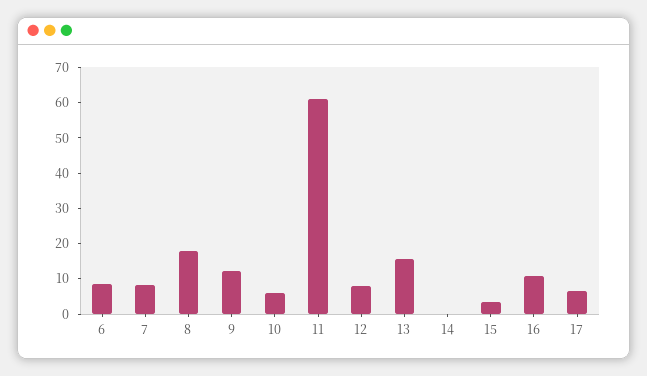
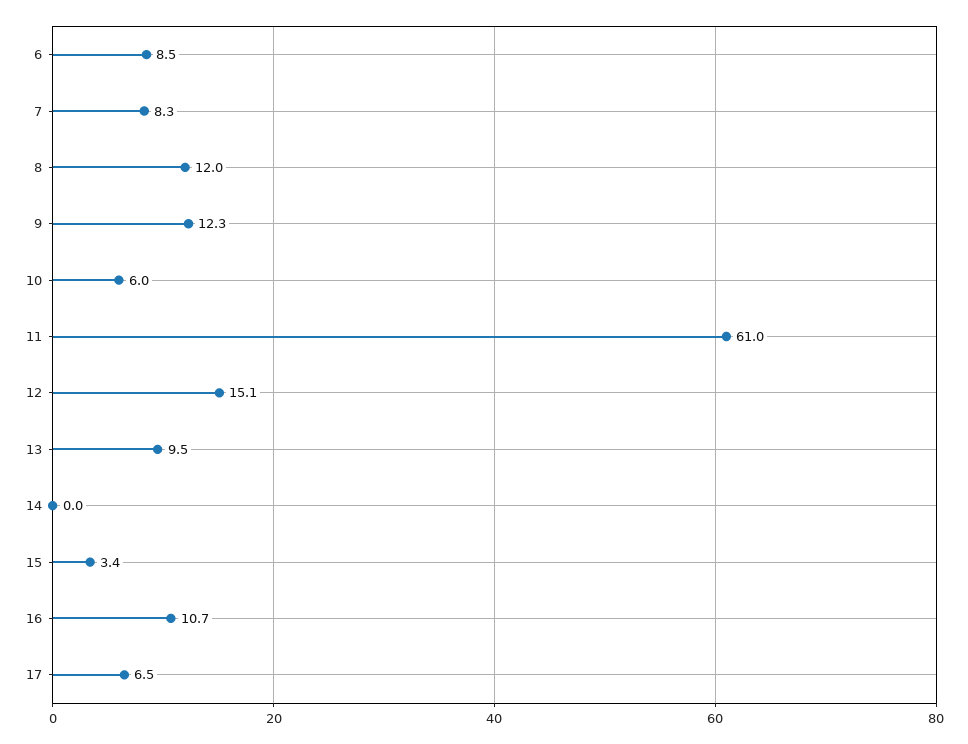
  {
    "6": 8.5,
    "7": 8.3,
-   "8": 17.5,
+   "8": 12,
    "9": 12.3,
    "10": 6,
    "11": 61,
-   "12": 7.5,
+   "12": 15.1,
-   "13": 15,
+   "13": 9.5,
    "14": 0,
    "15": 3.4,
    "16": 10.7,
    "17": 6.5
  }

